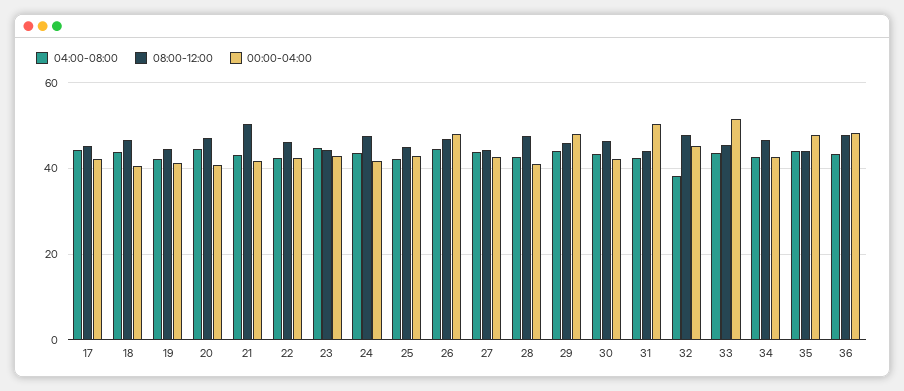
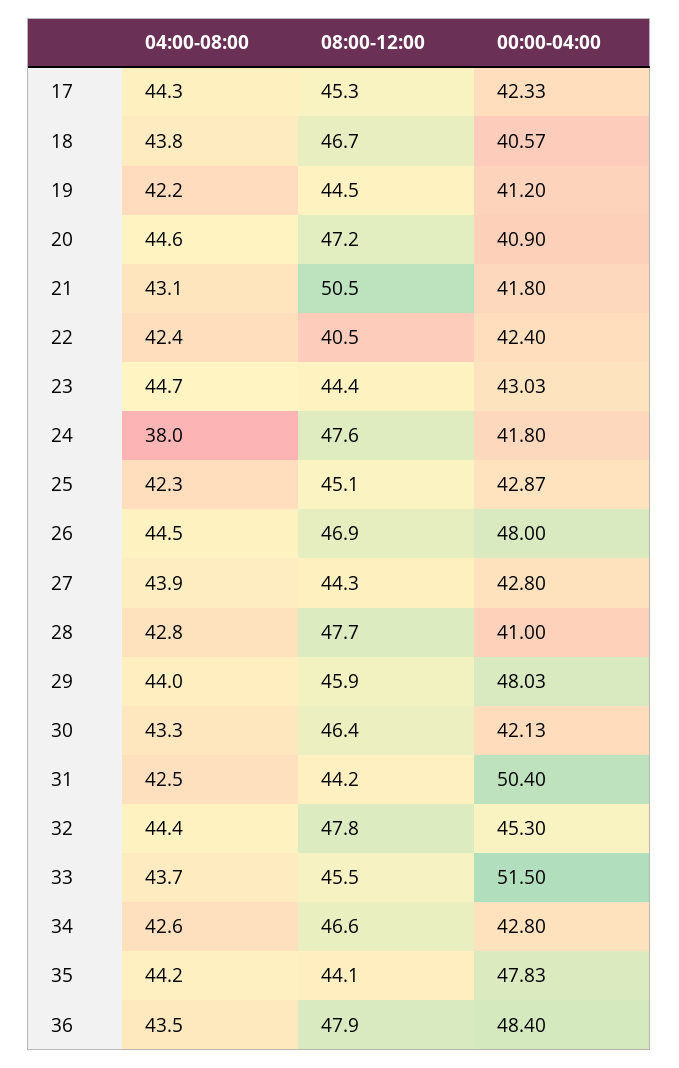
  {
    "04:00-08:00": {
      "17": 44.3,
      "18": 43.8,
      "19": 42.2,
      "20": 44.6,
      "21": 43.1,
      "22": 42.4,
      "23": 44.7,
-     "24": 44,
+     "24": 38,
      "25": 42.3,
      "26": 44.5,
      "27": 43.9,
      "28": 42.8,
      "29": 44,
      "30": 43.3,
      "31": 42.5,
-     "32": 38,
+     "32": 44.4,
      "33": 43.7,
      "34": 42.6,
      "35": 44.2,
      "36": 43.5
    },
    "08:00-12:00": {
      "17": 45.3,
      "18": 46.7,
      "19": 44.5,
      "20": 47.2,
      "21": 50.5,
-     "22": 46,
+     "22": 40.5,
      "23": 44.4,
      "24": 47.6,
      "25": 45.1,
      "26": 46.9,
      "27": 44.3,
      "28": 47.7,
      "29": 45.9,
      "30": 46.4,
      "31": 44.2,
      "32": 47.8,
      "33": 45.5,
      "34": 46.6,
      "35": 44.1,
      "36": 47.9
    },
    "00:00-04:00": {
      "17": 42.33,
      "18": 40.57,
      "19": 41.2,
      "20": 40.9,
      "21": 41.8,
      "22": 42.4,
      "23": 43.03,
      "24": 41.8,
      "25": 42.87,
      "26": 48,
      "27": 42.8,
      "28": 41,
      "29": 48.03,
      "30": 42.13,
      "31": 50.4,
      "32": 45.3,
      "33": 51.5,
      "34": 42.8,
      "35": 47.83,
      "36": 48.4
    }
  }

